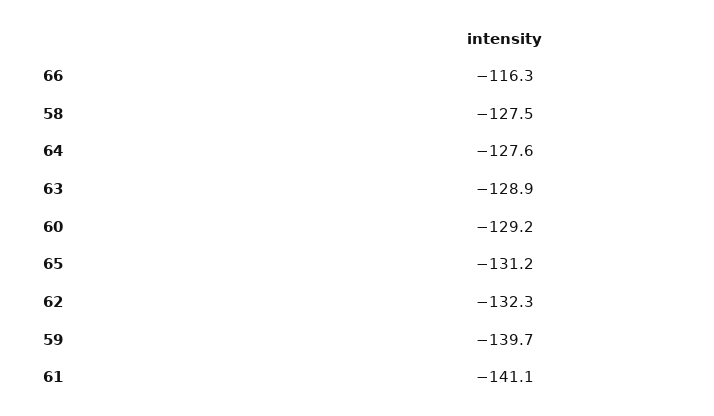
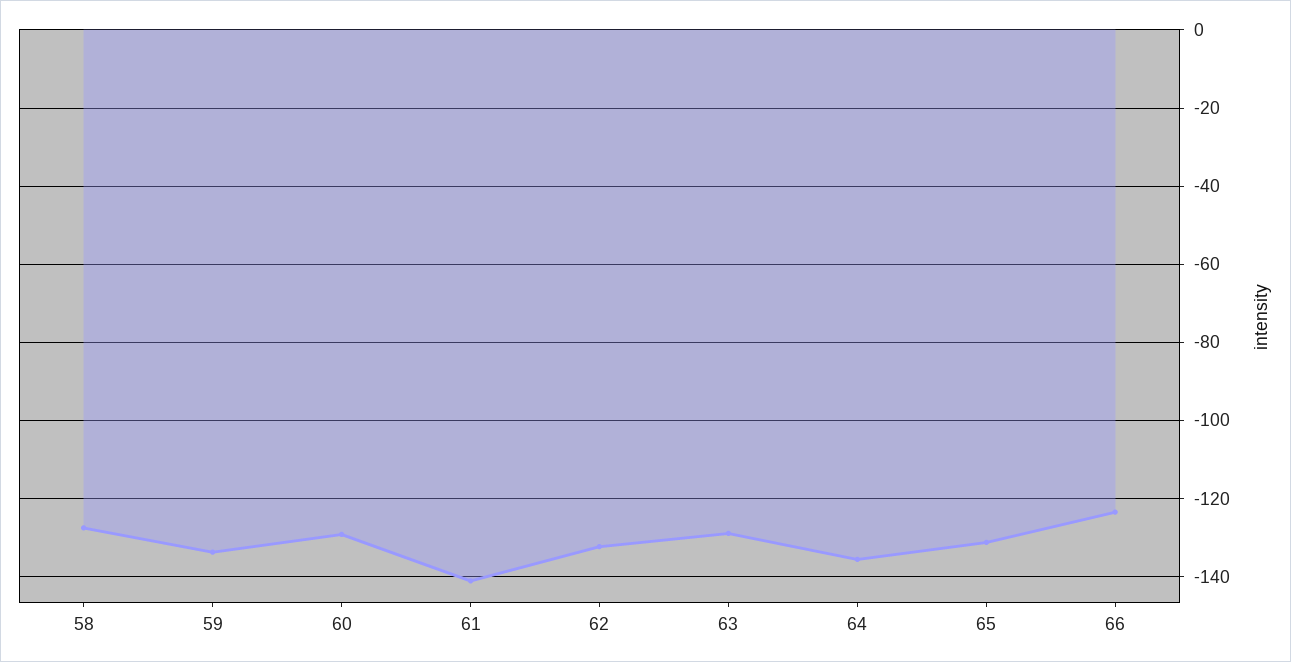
  {
-   "66": -116.3,
+   "66": -124,
    "58": -127.5,
-   "64": -127.6,
+   "64": -136,
    "63": -128.9,
    "60": -129.2,
    "65": -131.2,
    "62": -132.3,
-   "59": -139.7,
+   "59": -134,
    "61": -141.1
  }

